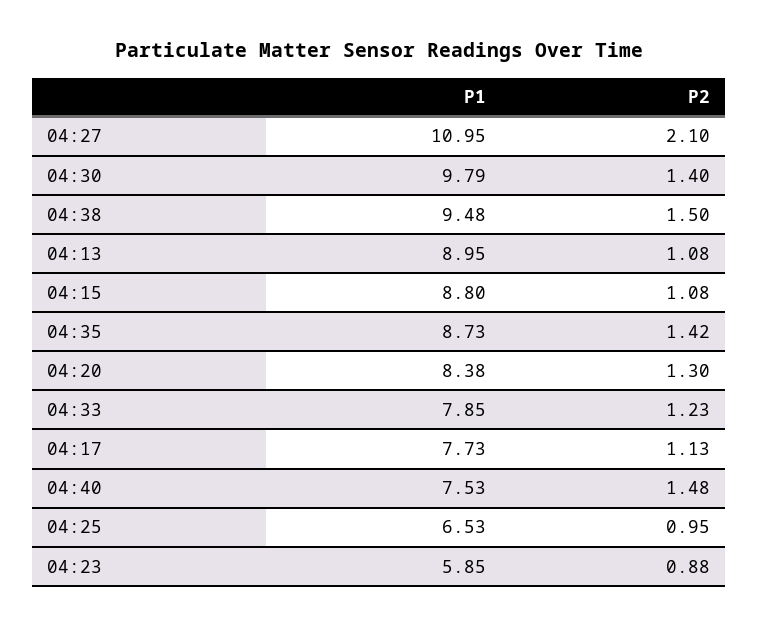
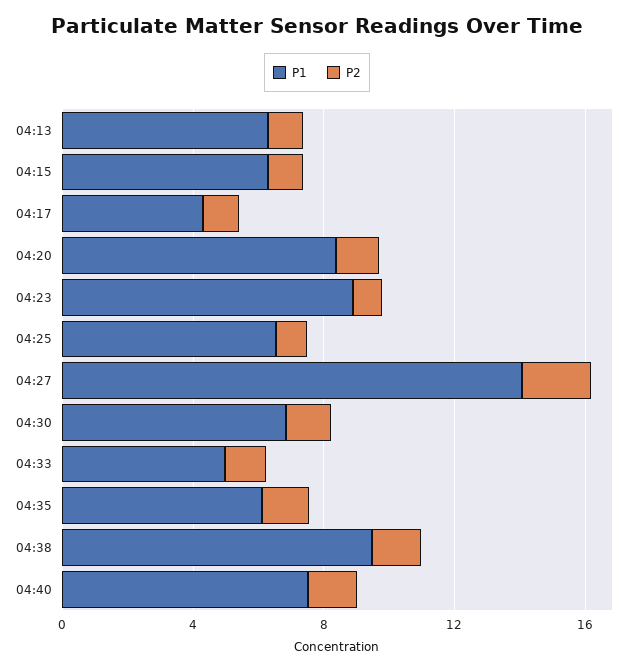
  {
    "P1": {
-     "04:27": 10.95,
+     "04:27": 14,
-     "04:30": 9.79,
+     "04:30": 7,
      "04:38": 9.48,
-     "04:13": 8.95,
+     "04:13": 6,
-     "04:15": 8.8,
+     "04:15": 6,
-     "04:35": 8.73,
+     "04:35": 6,
      "04:20": 8.38,
-     "04:33": 7.85,
+     "04:33": 5,
-     "04:17": 7.73,
+     "04:17": 4,
      "04:40": 7.53,
      "04:25": 6.53,
-     "04:23": 5.85
+     "04:23": 9
    },
    "P2": {
      "04:27": 2.1,
      "04:30": 1.4,
      "04:38": 1.5,
      "04:13": 1.08,
      "04:15": 1.08,
      "04:35": 1.42,
      "04:20": 1.3,
      "04:33": 1.23,
      "04:17": 1.13,
      "04:40": 1.48,
      "04:25": 0.95,
      "04:23": 0.88
    }
  }

